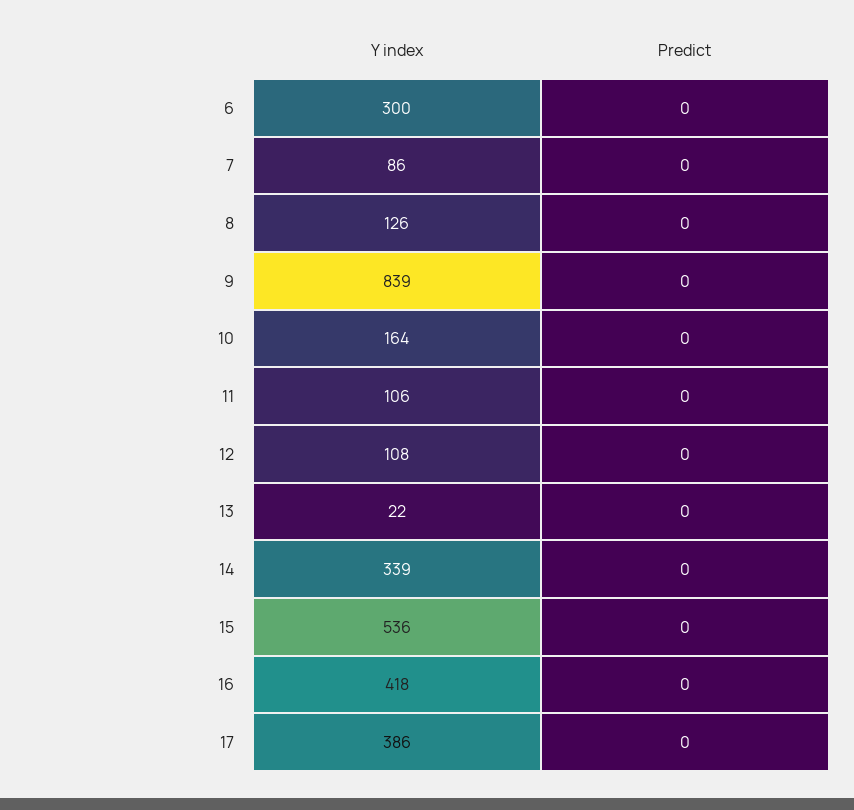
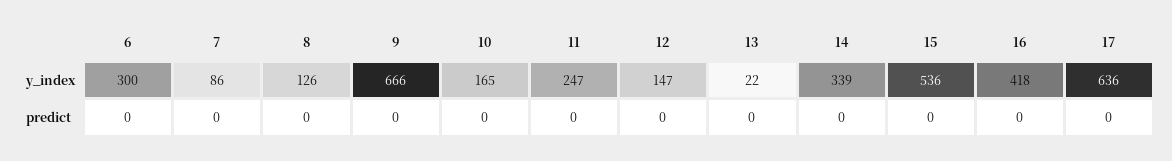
  {
    "Y index": {
      "6": 300,
      "7": 86,
      "8": 126,
-     "9": 839,
+     "9": 666,
-     "10": 164,
+     "10": 165,
-     "11": 106,
+     "11": 247,
-     "12": 108,
+     "12": 147,
      "13": 22,
      "14": 339,
      "15": 536,
      "16": 418,
-     "17": 386
+     "17": 636
    },
    "Predict": {
      "6": 0,
      "7": 0,
      "8": 0,
      "9": 0,
      "10": 0,
      "11": 0,
      "12": 0,
      "13": 0,
      "14": 0,
      "15": 0,
      "16": 0,
      "17": 0
    }
  }

